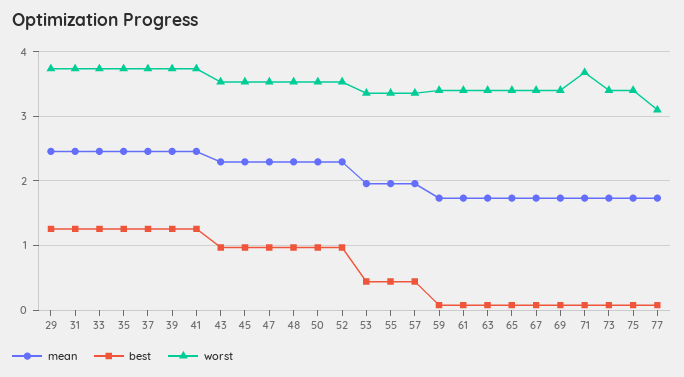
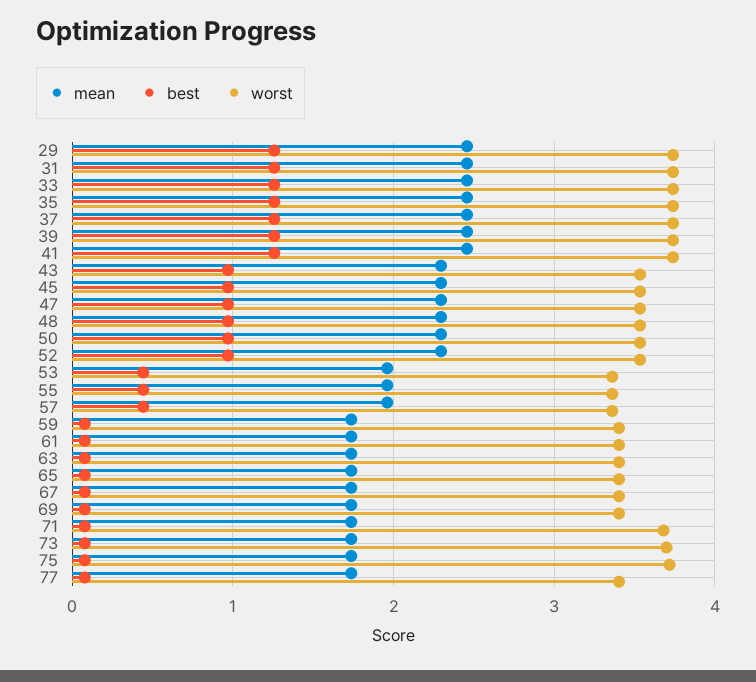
  {
    "mean": {
      "29": 2.5,
      "31": 2.5,
      "33": 2.5,
      "35": 2.5,
      "37": 2.5,
      "39": 2.5,
      "41": 2.5,
      "43": 2.3,
      "45": 2.3,
      "47": 2.3,
      "48": 2.3,
      "50": 2.3,
      "52": 2.3,
      "53": 2,
      "55": 2,
      "57": 2,
      "59": 1.7,
      "61": 1.7,
      "63": 1.7,
      "65": 1.7,
      "67": 1.7,
      "69": 1.7,
      "71": 1.7,
      "73": 1.7,
      "75": 1.7,
      "77": 1.7
    },
    "best": {
      "29": 1.3,
      "31": 1.3,
      "33": 1.3,
      "35": 1.3,
      "37": 1.3,
      "39": 1.3,
      "41": 1.3,
      "43": 1,
      "45": 1,
      "47": 1,
      "48": 1,
      "50": 1,
      "52": 1,
      "53": 0.4,
      "55": 0.4,
      "57": 0.4,
      "59": 0.1,
      "61": 0.1,
      "63": 0.1,
      "65": 0.1,
      "67": 0.1,
      "69": 0.1,
      "71": 0.1,
      "73": 0.1,
      "75": 0.1,
      "77": 0.1
    },
    "worst": {
      "29": 3.7,
      "31": 3.7,
      "33": 3.7,
      "35": 3.7,
      "37": 3.7,
      "39": 3.7,
      "41": 3.7,
      "43": 3.5,
      "45": 3.5,
      "47": 3.5,
      "48": 3.5,
      "50": 3.5,
      "52": 3.5,
      "53": 3.4,
      "55": 3.4,
      "57": 3.4,
      "59": 3.4,
      "61": 3.4,
      "63": 3.4,
      "65": 3.4,
      "67": 3.4,
      "69": 3.4,
      "71": 3.7,
-     "73": 3.4,
+     "73": 3.7,
-     "75": 3.4,
+     "75": 3.7,
-     "77": 3.1
+     "77": 3.4
    }
  }

